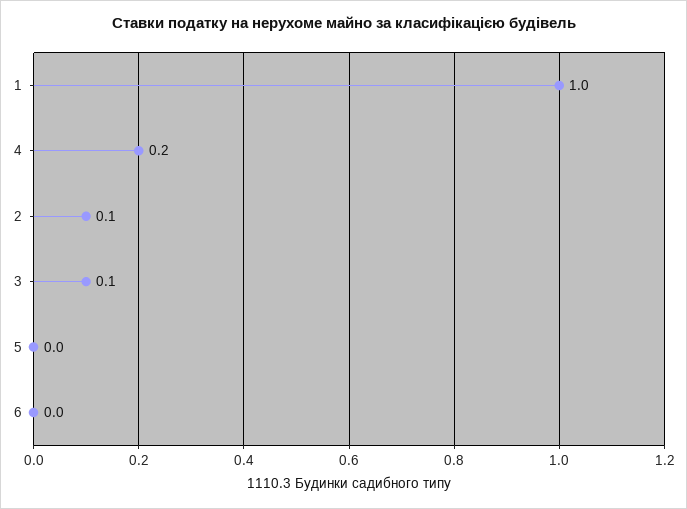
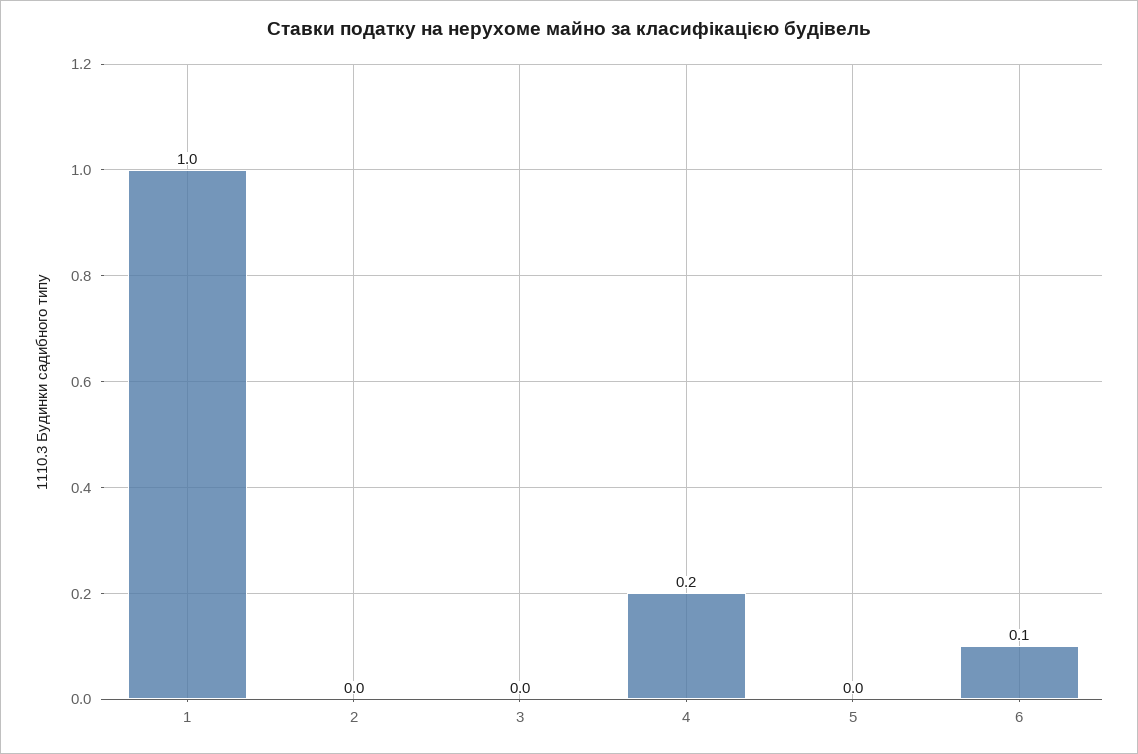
  {
    "1": 1,
    "4": 0.2,
-   "2": 0.1,
+   "2": 0,
-   "3": 0.1,
+   "3": 0,
    "5": 0,
-   "6": 0
+   "6": 0.1
  }

